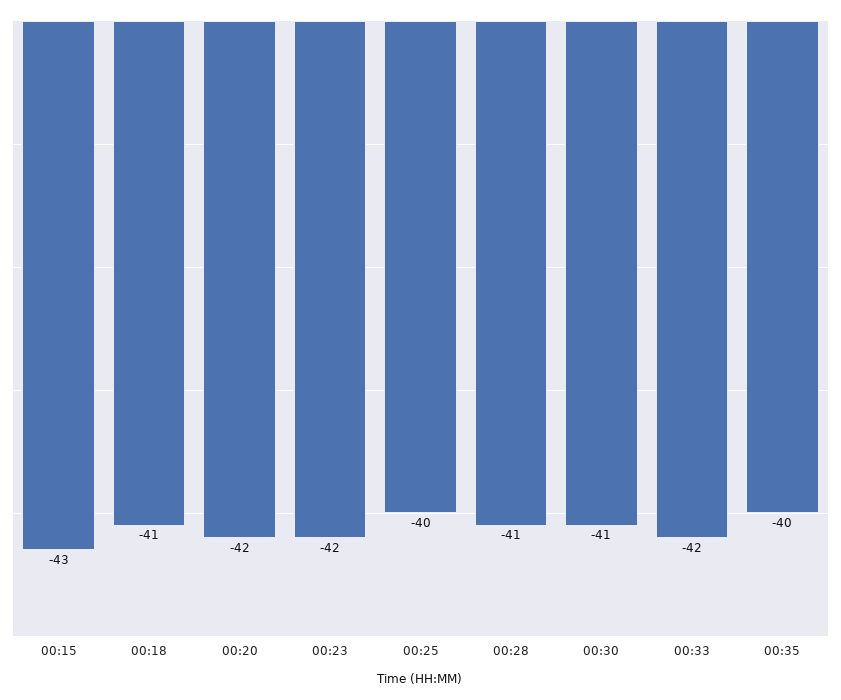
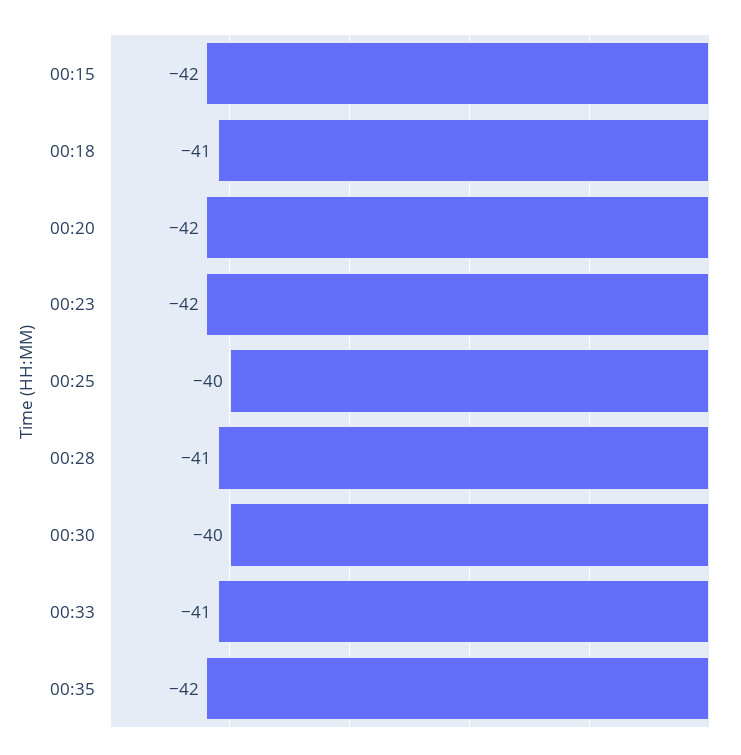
  {
-   "00:15": -43,
+   "00:15": -42,
    "00:18": -41,
    "00:20": -42,
    "00:23": -42,
    "00:25": -40,
    "00:28": -41,
-   "00:30": -41,
+   "00:30": -40,
-   "00:33": -42,
+   "00:33": -41,
-   "00:35": -40
+   "00:35": -42
  }

